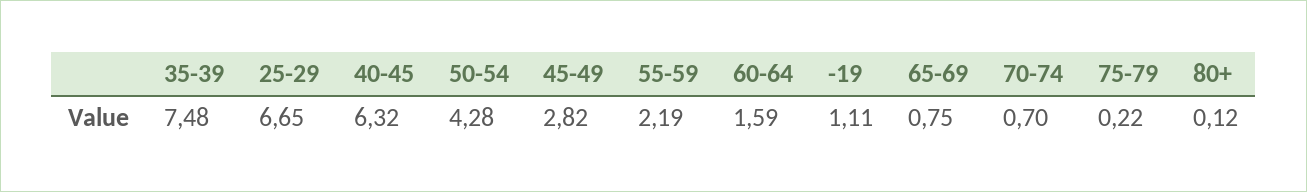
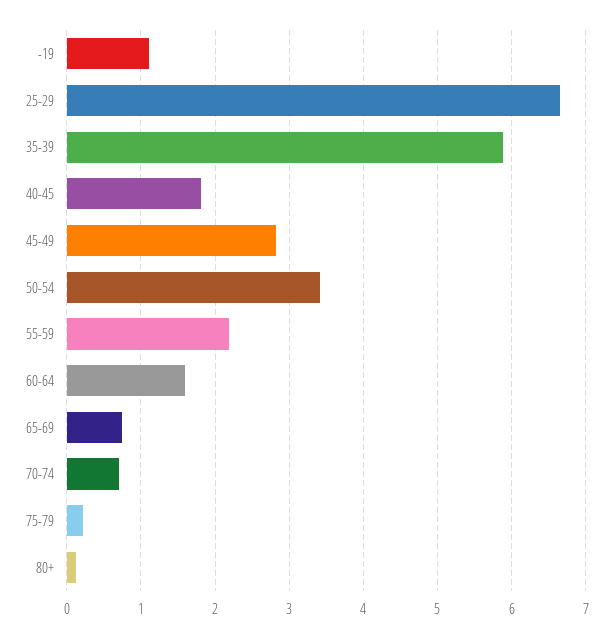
  {
-   "35-39": 7.48,
+   "35-39": 5.9,
    "25-29": 6.65,
-   "40-45": 6.32,
+   "40-45": 1.8,
-   "50-54": 4.28,
+   "50-54": 3.4,
    "45-49": 2.82,
    "55-59": 2.19,
    "60-64": 1.59,
    "-19": 1.11,
    "65-69": 0.75,
    "70-74": 0.7,
    "75-79": 0.22,
    "80+": 0.12
  }

